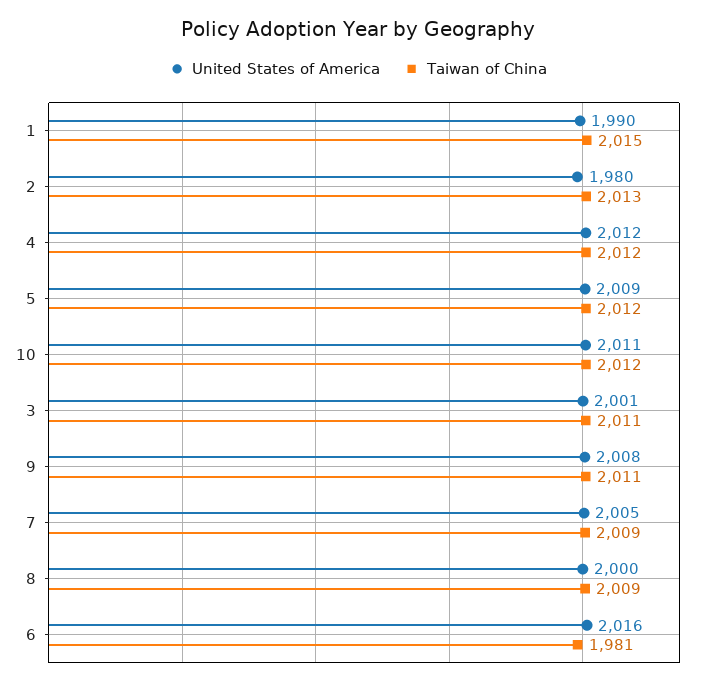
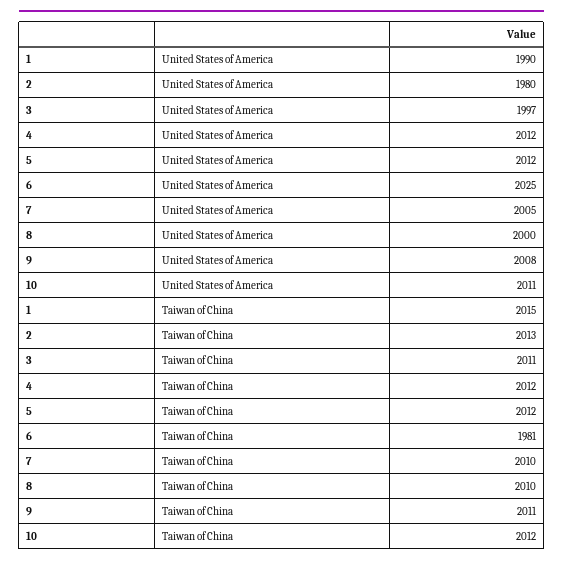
  {
    "United States of America": {
      "1": 1990,
      "2": 1980,
      "4": 2012,
-     "5": 2009,
+     "5": 2012,
      "10": 2011,
-     "3": 2001,
+     "3": 1997,
      "9": 2008,
      "7": 2005,
      "8": 2000,
-     "6": 2016
+     "6": 2025
    },
    "Taiwan of China": {
      "1": 2015,
      "2": 2013,
      "4": 2012,
      "5": 2012,
      "10": 2012,
      "3": 2011,
      "9": 2011,
-     "7": 2009,
+     "7": 2010,
-     "8": 2009,
+     "8": 2010,
      "6": 1981
    }
  }

